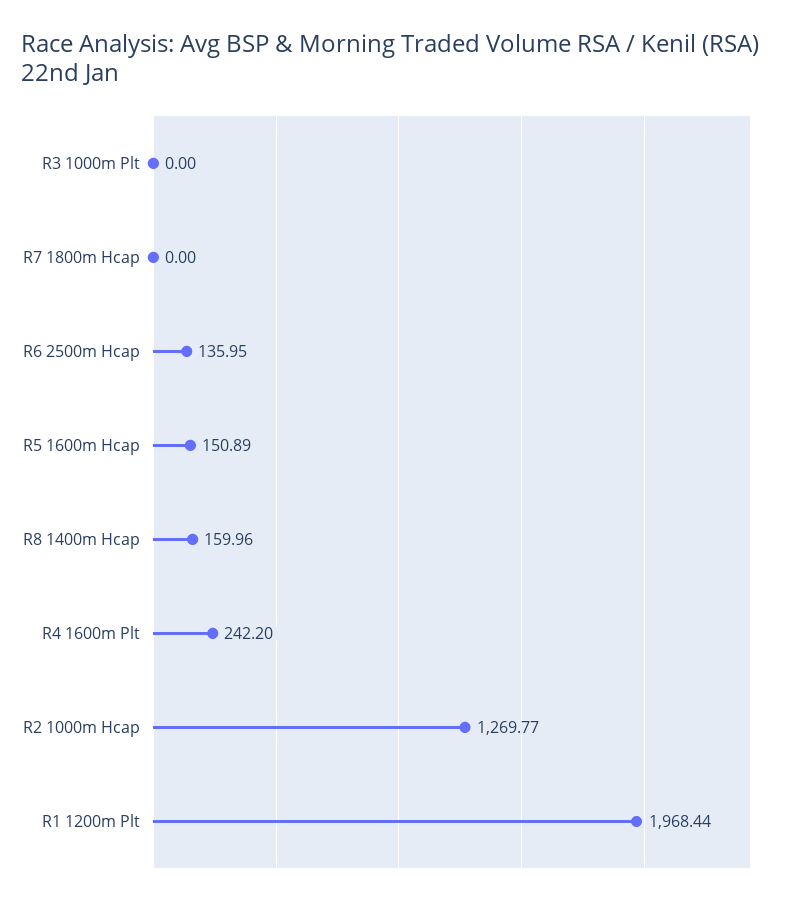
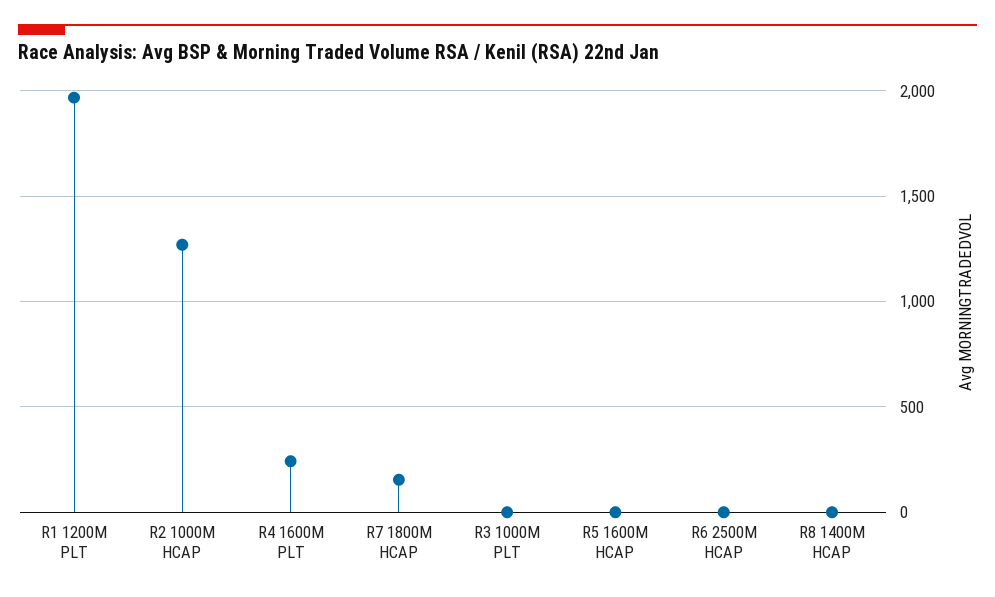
  {
    "R3 1000m Plt": 0,
-   "R7 1800m Hcap": 0,
+   "R7 1800m Hcap": 150,
-   "R6 2500m Hcap": 135.95,
+   "R6 2500m Hcap": 0,
-   "R5 1600m Hcap": 150.89,
+   "R5 1600m Hcap": 0,
-   "R8 1400m Hcap": 159.96,
+   "R8 1400m Hcap": 0,
    "R4 1600m Plt": 242.2,
    "R2 1000m Hcap": 1269.77,
    "R1 1200m Plt": 1968.44
  }

